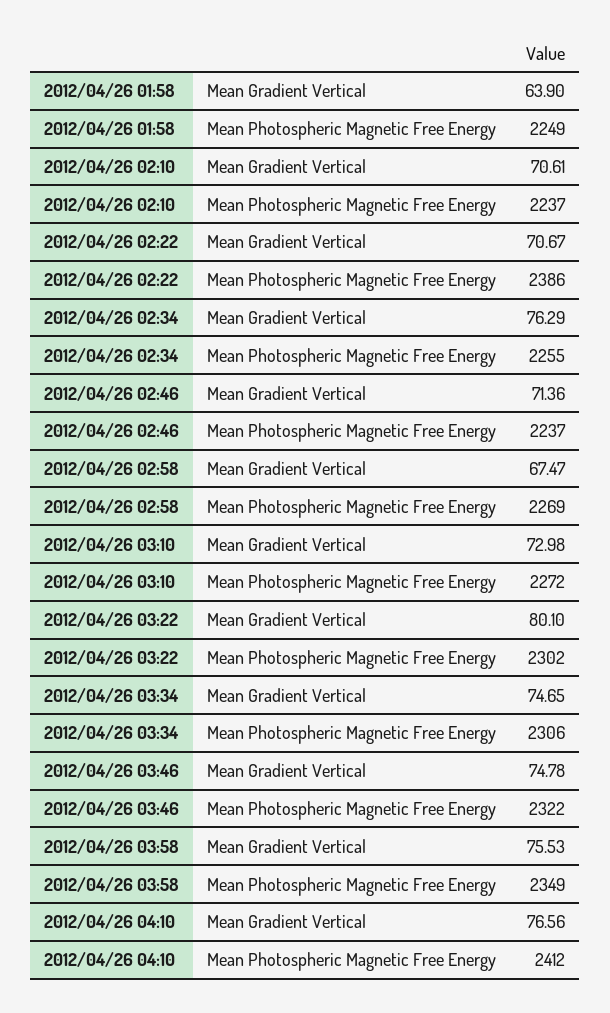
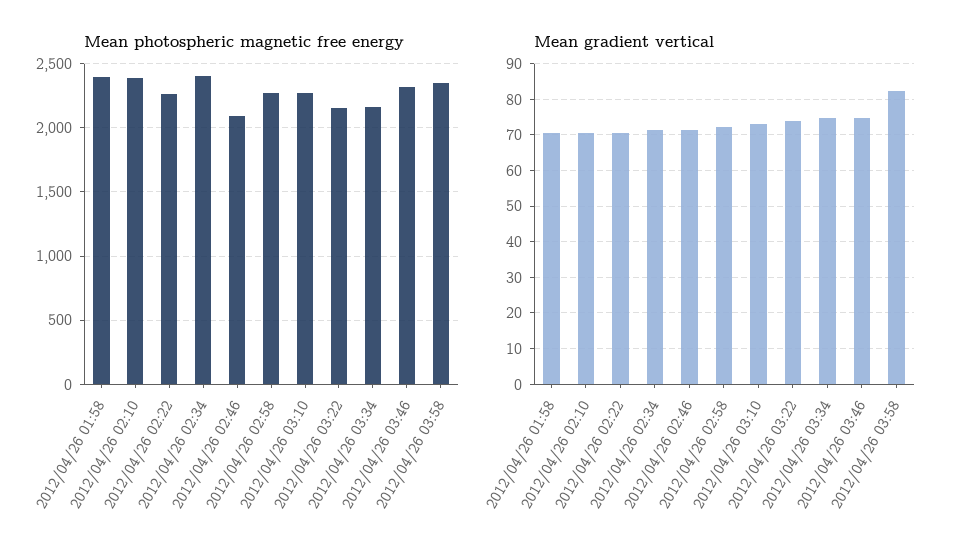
  {
    "Mean Gradient Vertical": {
-     "2012/04/26 01:58": 63.9,
+     "2012/04/26 01:58": 70,
      "2012/04/26 02:10": 70.61,
      "2012/04/26 02:22": 70.67,
-     "2012/04/26 02:34": 76.29,
+     "2012/04/26 02:34": 72,
      "2012/04/26 02:46": 71.36,
-     "2012/04/26 02:58": 67.47,
+     "2012/04/26 02:58": 72,
      "2012/04/26 03:10": 72.98,
-     "2012/04/26 03:22": 80.1,
+     "2012/04/26 03:22": 74,
      "2012/04/26 03:34": 74.65,
      "2012/04/26 03:46": 74.78,
-     "2012/04/26 03:58": 75.53,
+     "2012/04/26 03:58": 82
-     "2012/04/26 04:10": 76.56
    },
    "Mean Photospheric Magnetic Free Energy": {
-     "2012/04/26 01:58": 2249,
+     "2012/04/26 01:58": 2400,
-     "2012/04/26 02:10": 2237,
+     "2012/04/26 02:10": 2400,
-     "2012/04/26 02:22": 2386,
+     "2012/04/26 02:22": 2250,
-     "2012/04/26 02:34": 2255,
+     "2012/04/26 02:34": 2400,
-     "2012/04/26 02:46": 2237,
+     "2012/04/26 02:46": 2100,
      "2012/04/26 02:58": 2269,
      "2012/04/26 03:10": 2272,
-     "2012/04/26 03:22": 2302,
+     "2012/04/26 03:22": 2150,
-     "2012/04/26 03:34": 2306,
+     "2012/04/26 03:34": 2150,
      "2012/04/26 03:46": 2322,
-     "2012/04/26 03:58": 2349,
+     "2012/04/26 03:58": 2349
-     "2012/04/26 04:10": 2412
    }
  }

